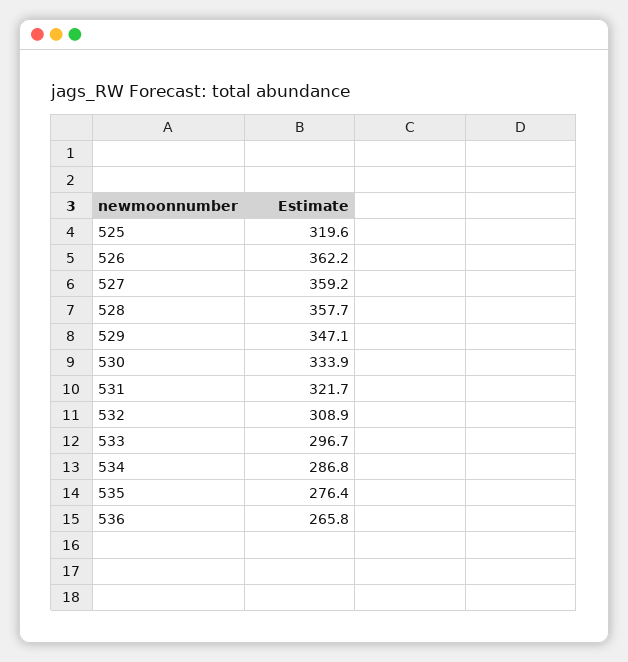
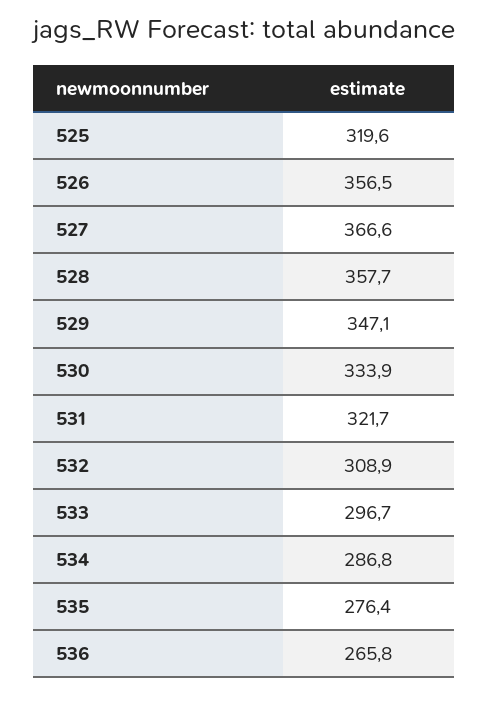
  {
    "525": 319.6,
-   "526": 362.2,
+   "526": 356.5,
-   "527": 359.2,
+   "527": 366.6,
    "528": 357.7,
    "529": 347.1,
    "530": 333.9,
    "531": 321.7,
    "532": 308.9,
    "533": 296.7,
    "534": 286.8,
    "535": 276.4,
    "536": 265.8
  }

